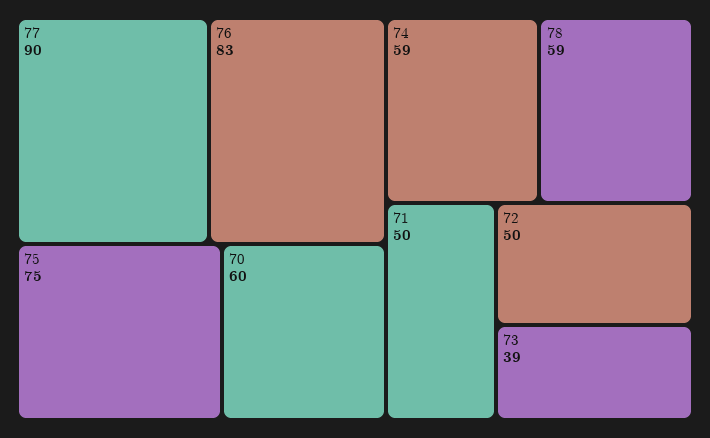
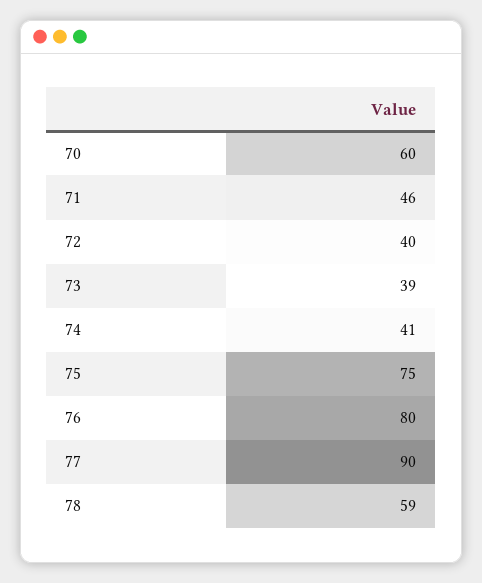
  {
    "77": 90,
-   "76": 83,
+   "76": 80,
    "75": 75,
    "70": 60,
-   "74": 59,
+   "74": 41,
    "78": 59,
-   "71": 50,
+   "71": 46,
-   "72": 50,
+   "72": 40,
    "73": 39
  }

